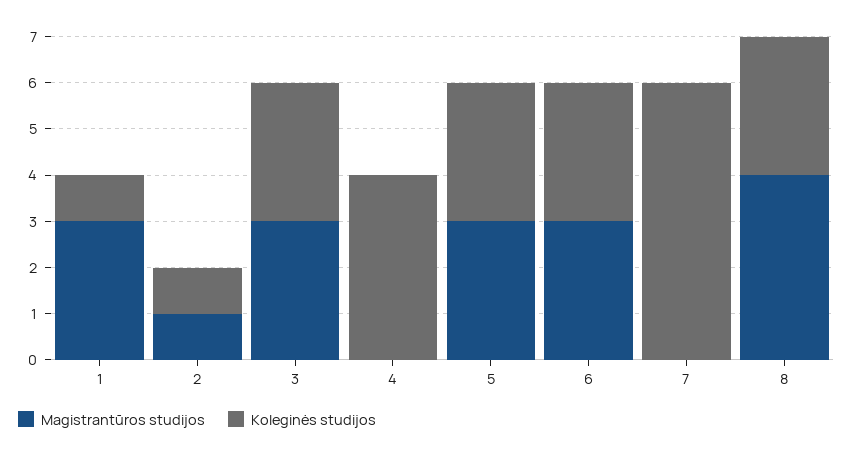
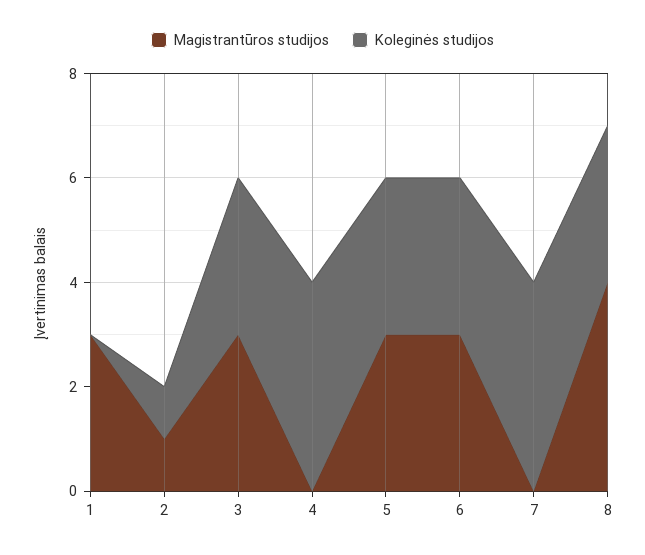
  {
    "Magistrantūros studijos": {
      "1": 3,
      "2": 1,
      "3": 3,
      "4": 0,
      "5": 3,
      "6": 3,
      "7": 0,
      "8": 4
    },
    "Koleginės studijos": {
-     "1": 1,
+     "1": 0,
      "2": 1,
      "3": 3,
      "4": 4,
      "5": 3,
      "6": 3,
-     "7": 6,
+     "7": 4,
      "8": 3
    }
  }

